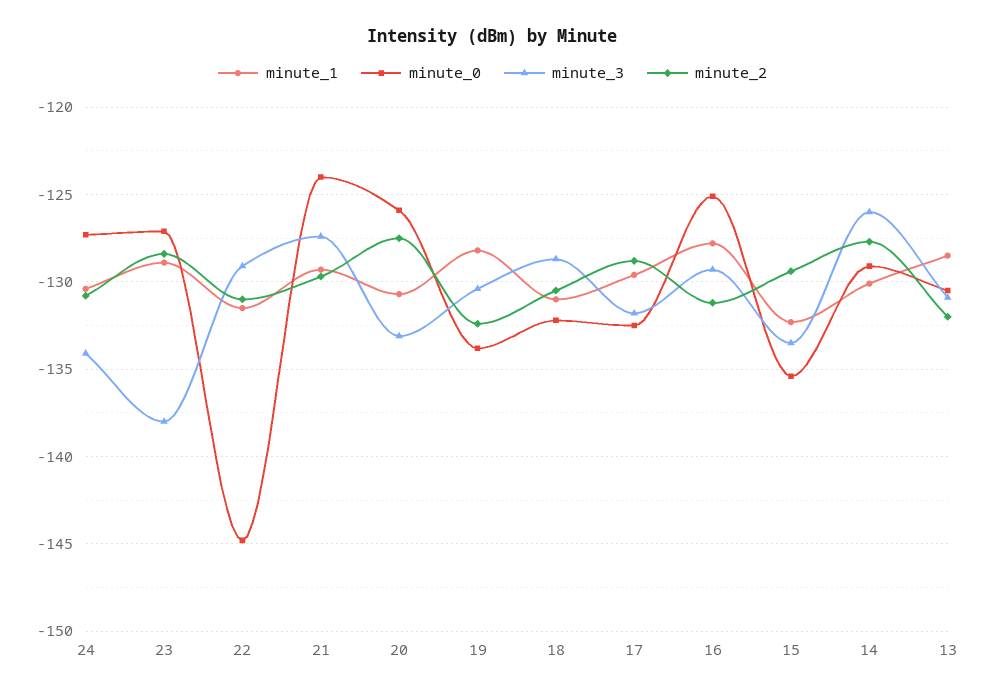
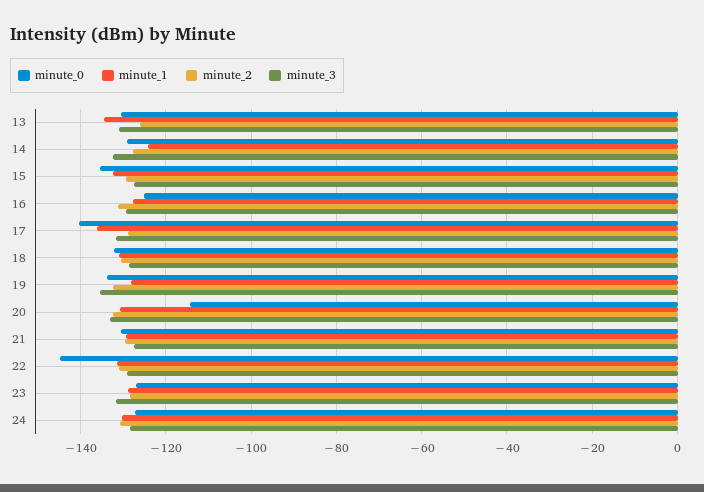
  {
    "minute_1": {
      "24": -130.5,
      "23": -129,
      "22": -131.5,
      "21": -129.5,
      "20": -130.5,
      "19": -128,
      "18": -131,
-     "17": -129.5,
+     "17": -136,
      "16": -128,
      "15": -132.5,
-     "14": -130,
+     "14": -124,
-     "13": -128.5
+     "13": -134
    },
    "minute_0": {
      "24": -127.5,
      "23": -127,
      "22": -145,
-     "21": -124,
+     "21": -130,
-     "20": -126,
+     "20": -114,
      "19": -134,
      "18": -132,
-     "17": -132.5,
+     "17": -140,
      "16": -125,
      "15": -135.5,
      "14": -129,
      "13": -130.5
    },
    "minute_3": {
-     "24": -134,
+     "24": -128,
-     "23": -138,
+     "23": -132,
      "22": -129,
      "21": -127.5,
      "20": -133,
-     "19": -130.5,
+     "19": -136,
      "18": -128.5,
      "17": -132,
      "16": -129.5,
-     "15": -133.5,
+     "15": -128,
-     "14": -126,
+     "14": -132,
      "13": -131
    },
    "minute_2": {
      "24": -131,
      "23": -128.5,
      "22": -131,
      "21": -129.5,
-     "20": -127.5,
+     "20": -132,
      "19": -132.5,
      "18": -130.5,
      "17": -129,
      "16": -131,
      "15": -129.5,
      "14": -127.5,
-     "13": -132
+     "13": -126
    }
  }

